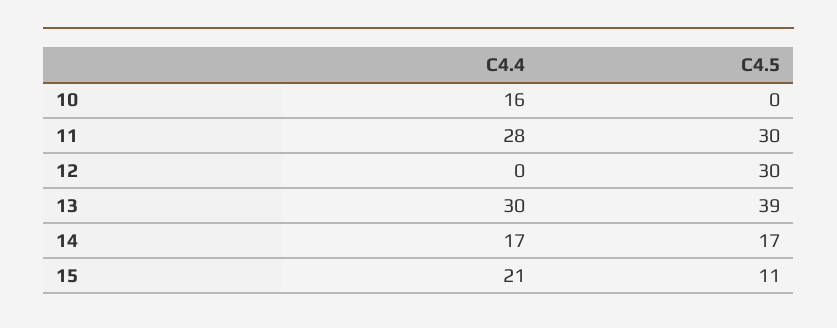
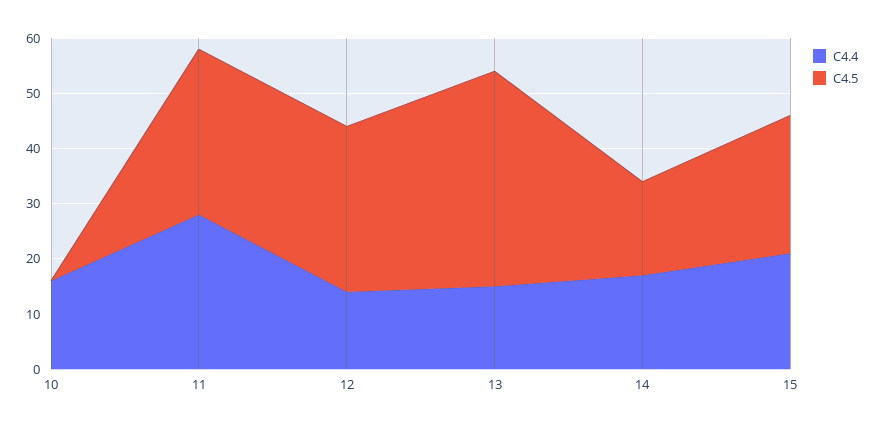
  {
    "C4.4": {
      "10": 16,
      "11": 28,
-     "12": 0,
+     "12": 15,
-     "13": 30,
+     "13": 15,
      "14": 17,
      "15": 21
    },
    "C4.5": {
      "10": 0,
      "11": 30,
      "12": 30,
      "13": 39,
      "14": 17,
-     "15": 11
+     "15": 25
    }
  }

